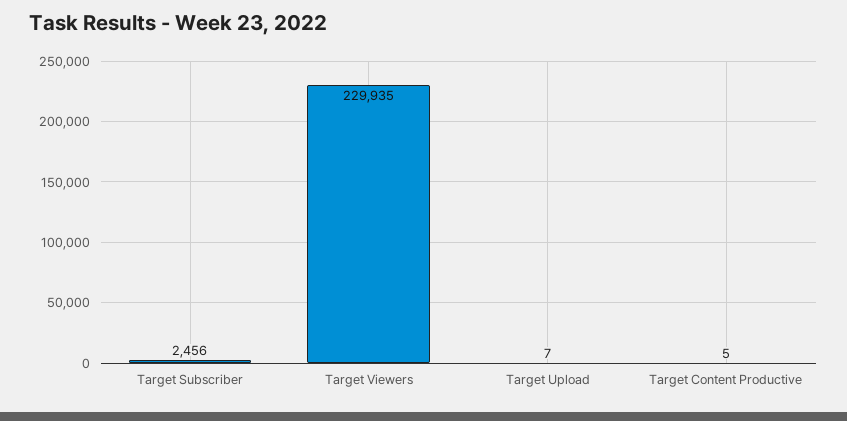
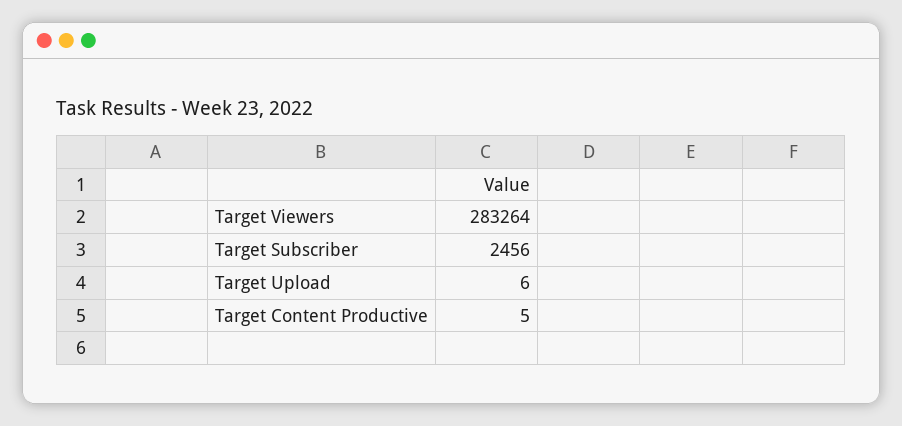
  {
    "Target Subscriber": 2456,
-   "Target Viewers": 229935,
+   "Target Viewers": 283264,
-   "Target Upload": 7,
+   "Target Upload": 6,
    "Target Content Productive": 5
  }

